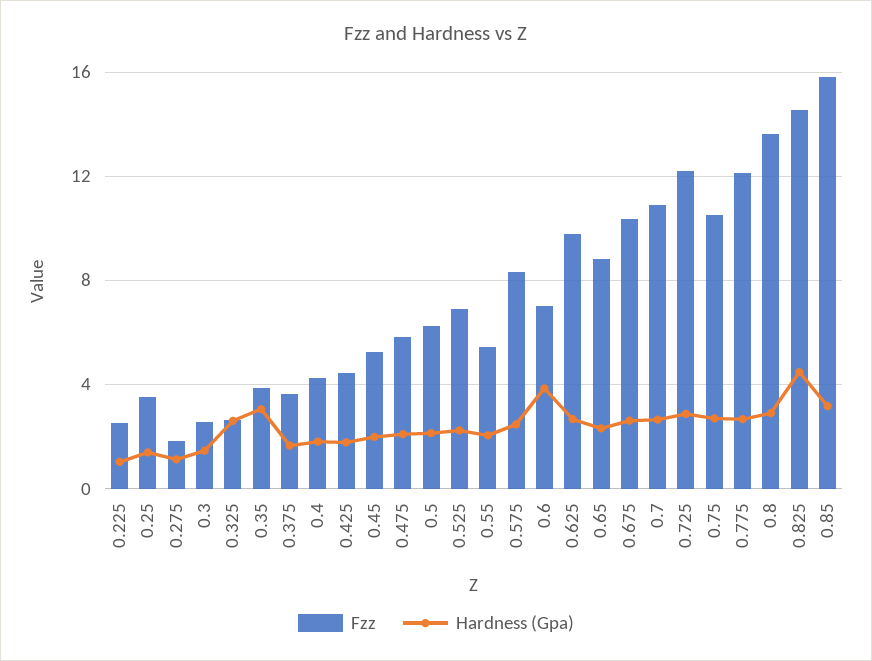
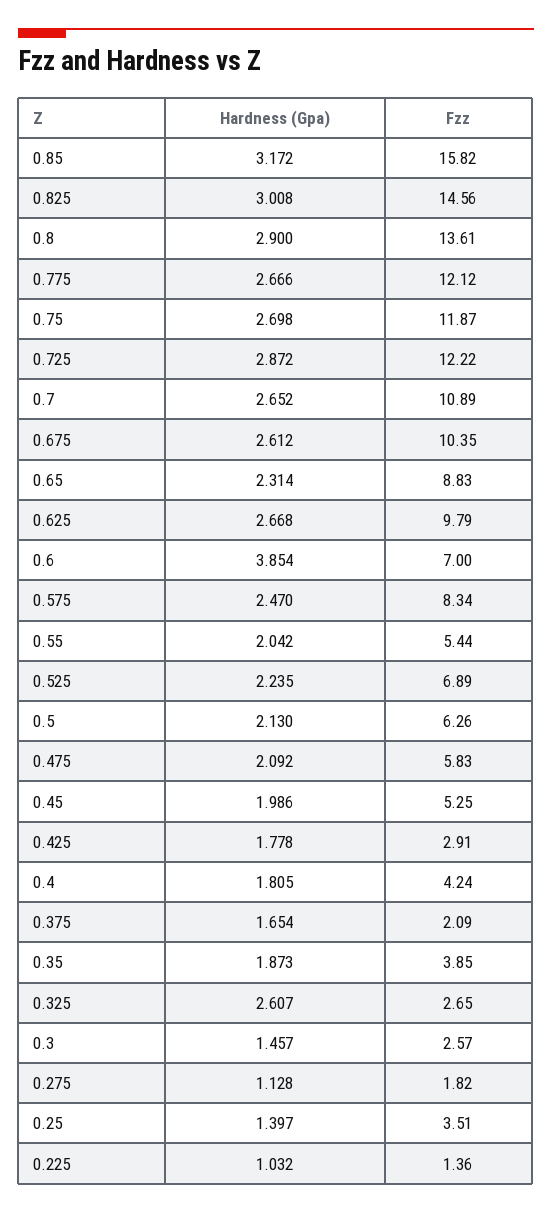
  {
    "Fzz": {
-     "0.225": 2.5,
+     "0.225": 1.36,
      "0.25": 3.51,
      "0.275": 1.82,
      "0.3": 2.57,
      "0.325": 2.65,
      "0.35": 3.85,
-     "0.375": 3.5,
+     "0.375": 2.09,
      "0.4": 4.24,
-     "0.425": 4.5,
+     "0.425": 2.91,
      "0.45": 5.25,
      "0.475": 5.83,
      "0.5": 6.26,
      "0.525": 6.89,
      "0.55": 5.44,
      "0.575": 8.34,
      "0.6": 7,
      "0.625": 9.79,
      "0.65": 8.83,
      "0.675": 10.35,
      "0.7": 10.89,
      "0.725": 12.22,
-     "0.75": 10.5,
+     "0.75": 11.87,
      "0.775": 12.12,
      "0.8": 13.61,
      "0.825": 14.56,
      "0.85": 15.82
    },
    "Hardness (Gpa)": {
      "0.225": 1.032,
      "0.25": 1.397,
      "0.275": 1.128,
      "0.3": 1.457,
      "0.325": 2.607,
-     "0.35": 3,
+     "0.35": 1.873,
      "0.375": 1.654,
      "0.4": 1.805,
      "0.425": 1.778,
      "0.45": 1.986,
      "0.475": 2.092,
      "0.5": 2.13,
      "0.525": 2.235,
      "0.55": 2.042,
      "0.575": 2.47,
      "0.6": 3.854,
      "0.625": 2.668,
      "0.65": 2.314,
      "0.675": 2.612,
      "0.7": 2.652,
      "0.725": 2.872,
      "0.75": 2.698,
      "0.775": 2.666,
      "0.8": 2.9,
-     "0.825": 4.5,
+     "0.825": 3.008,
      "0.85": 3.172
    }
  }

